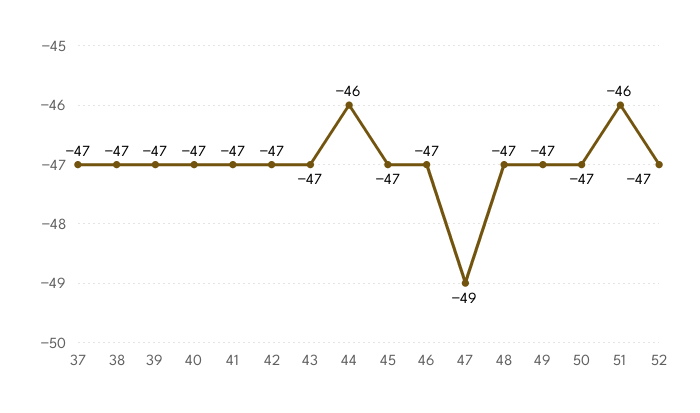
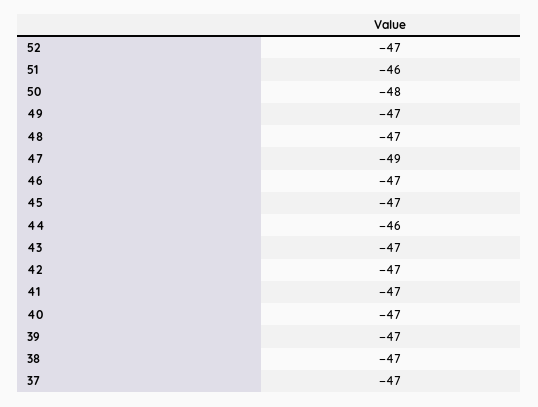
  {
    "37": -47,
    "38": -47,
    "39": -47,
    "40": -47,
    "41": -47,
    "42": -47,
    "43": -47,
    "44": -46,
    "45": -47,
    "46": -47,
    "47": -49,
    "48": -47,
    "49": -47,
-   "50": -47,
+   "50": -48,
    "51": -46,
    "52": -47
  }

